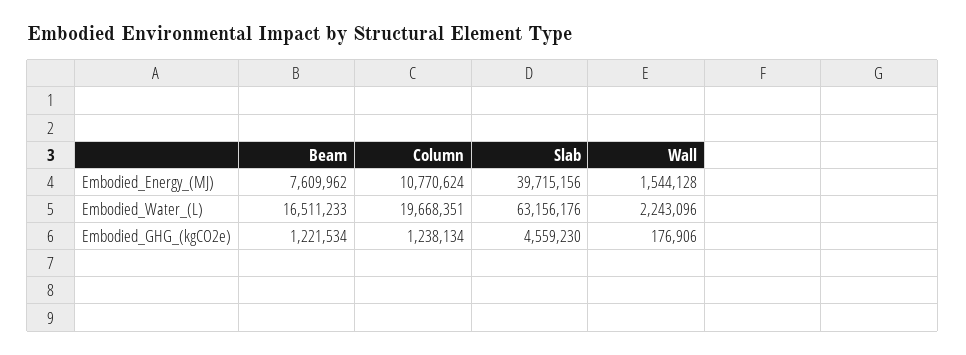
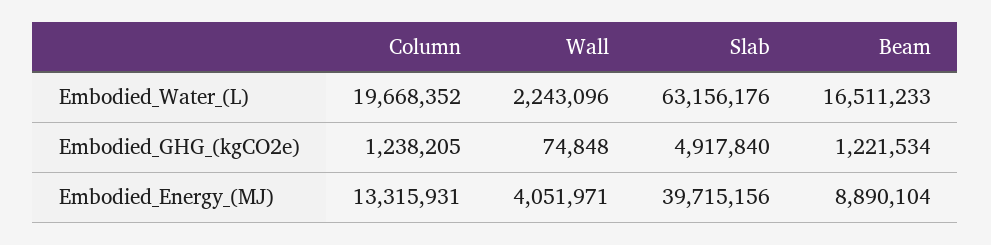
  {
    "Beam": {
-     "Embodied_Energy_(MJ)": 7609962,
+     "Embodied_Energy_(MJ)": 8890104,
      "Embodied_Water_(L)": 16511233,
      "Embodied_GHG_(kgCO2e)": 1221534
    },
    "Column": {
-     "Embodied_Energy_(MJ)": 10770624,
+     "Embodied_Energy_(MJ)": 13315931,
-     "Embodied_Water_(L)": 19668351,
+     "Embodied_Water_(L)": 19668352,
-     "Embodied_GHG_(kgCO2e)": 1238134
+     "Embodied_GHG_(kgCO2e)": 1238205
    },
    "Slab": {
      "Embodied_Energy_(MJ)": 39715156,
      "Embodied_Water_(L)": 63156176,
-     "Embodied_GHG_(kgCO2e)": 4559230
+     "Embodied_GHG_(kgCO2e)": 4917840
    },
    "Wall": {
-     "Embodied_Energy_(MJ)": 1544128,
+     "Embodied_Energy_(MJ)": 4051971,
      "Embodied_Water_(L)": 2243096,
-     "Embodied_GHG_(kgCO2e)": 176906
+     "Embodied_GHG_(kgCO2e)": 74848
    }
  }

